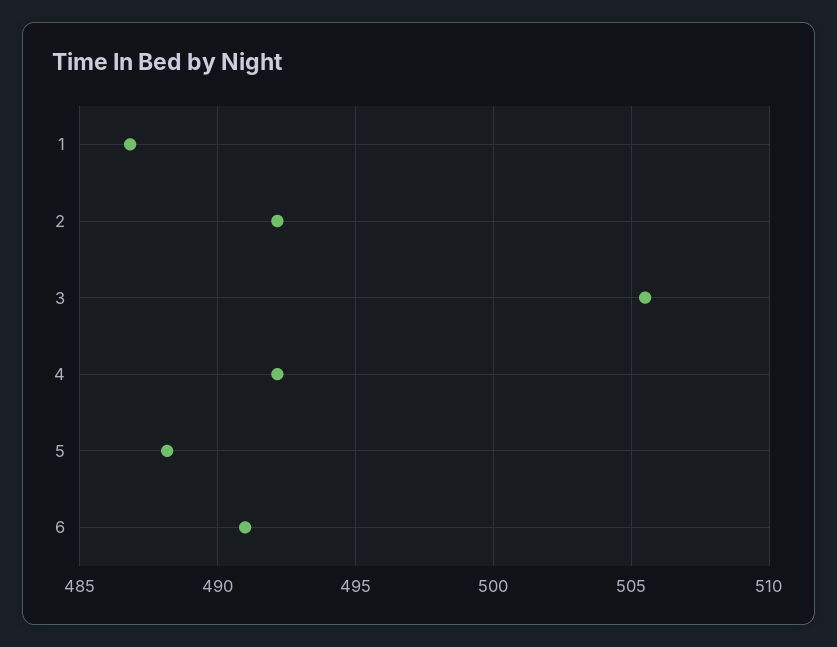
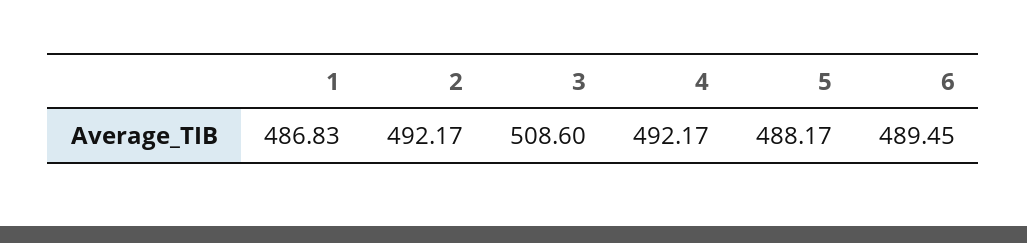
  {
    "1": 486.83,
    "2": 492.17,
-   "3": 505.5,
+   "3": 508.6,
    "4": 492.17,
    "5": 488.17,
-   "6": 491
+   "6": 489.45
  }

